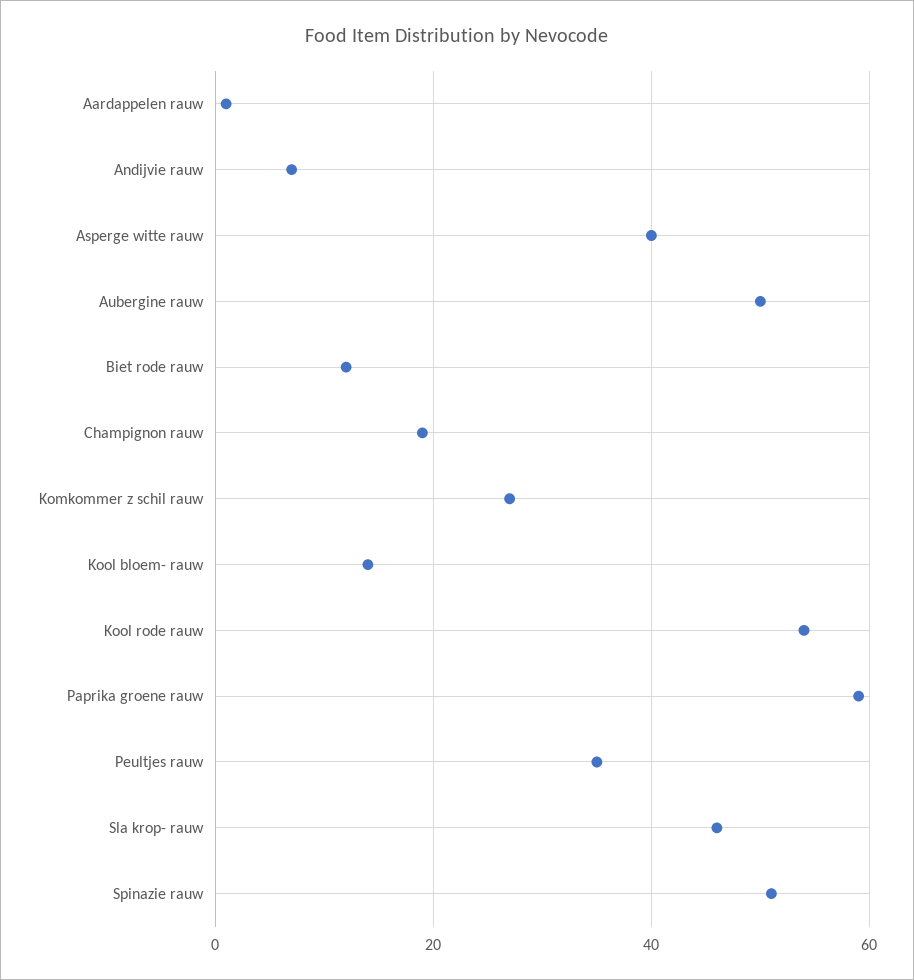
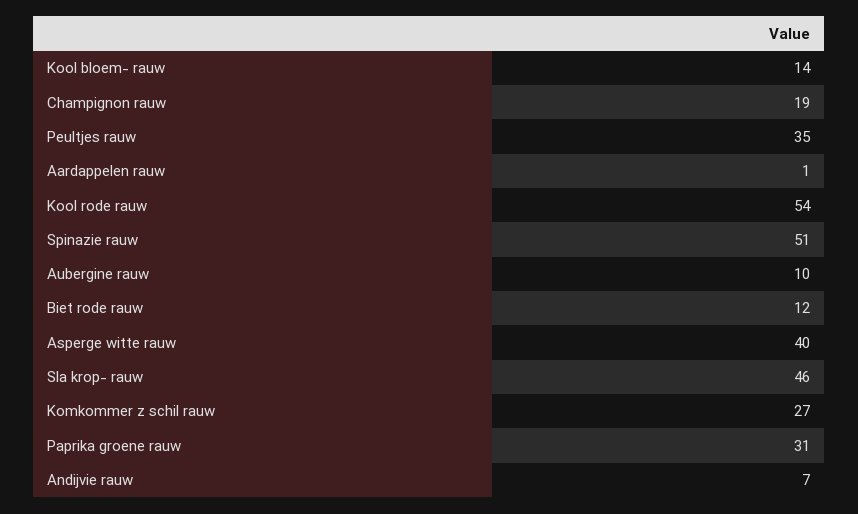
  {
    "Aardappelen rauw": 1,
    "Andijvie rauw": 7,
    "Asperge witte rauw": 40,
-   "Aubergine rauw": 50,
+   "Aubergine rauw": 10,
    "Biet rode rauw": 12,
    "Champignon rauw": 19,
    "Komkommer z schil rauw": 27,
    "Kool bloem- rauw": 14,
    "Kool rode rauw": 54,
-   "Paprika groene rauw": 60,
+   "Paprika groene rauw": 31,
    "Peultjes rauw": 35,
    "Sla krop- rauw": 46,
    "Spinazie rauw": 51
  }

